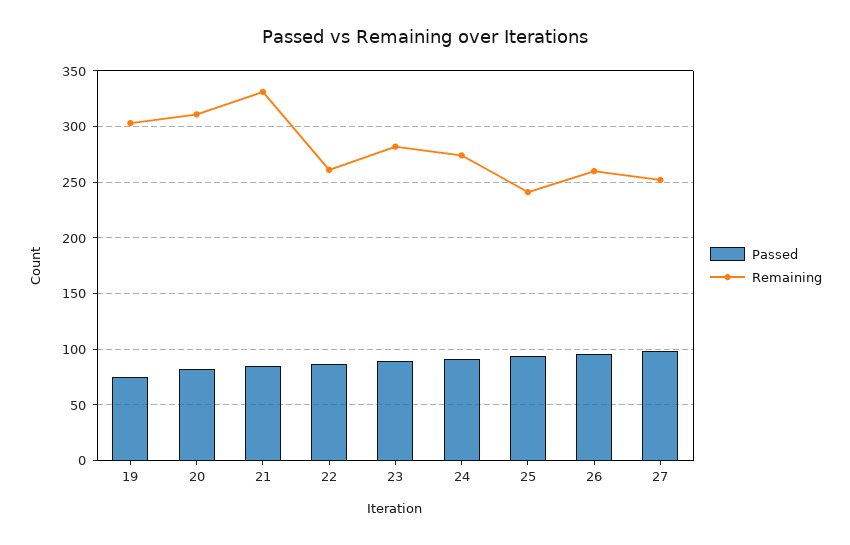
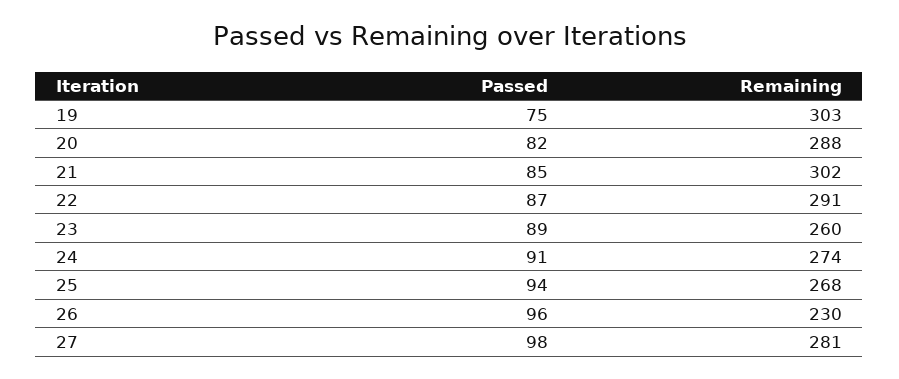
  {
    "Passed": {
      "19": 75,
      "20": 82,
      "21": 85,
      "22": 87,
      "23": 89,
      "24": 91,
      "25": 94,
      "26": 96,
      "27": 98
    },
    "Remaining": {
      "19": 303,
-     "20": 310,
+     "20": 288,
-     "21": 330,
+     "21": 302,
-     "22": 260,
+     "22": 291,
-     "23": 280,
+     "23": 260,
      "24": 274,
-     "25": 240,
+     "25": 268,
-     "26": 260,
+     "26": 230,
-     "27": 250
+     "27": 281
    }
  }

